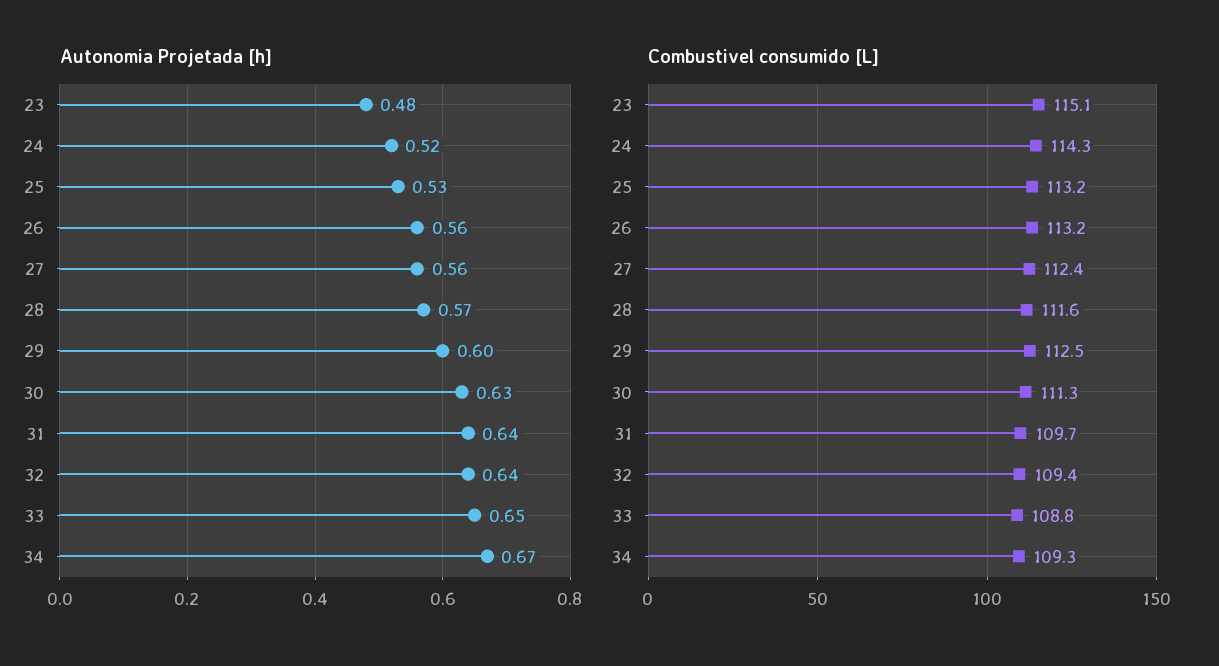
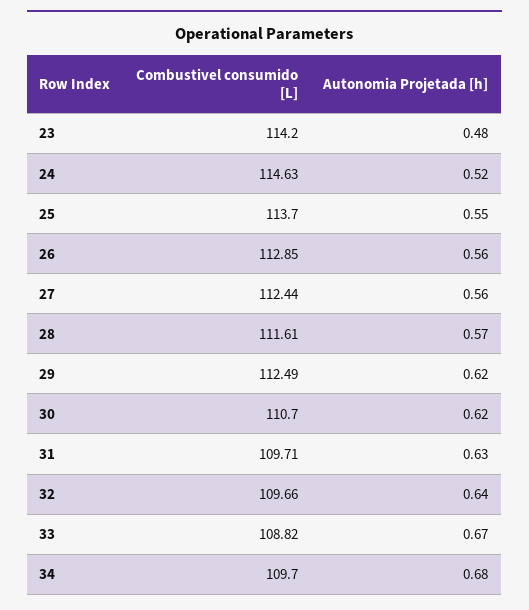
  {
    "Autonomia Projetada [h]": {
      "23": 0.48,
      "24": 0.52,
-     "25": 0.53,
+     "25": 0.55,
      "26": 0.56,
      "27": 0.56,
      "28": 0.57,
-     "29": 0.6,
+     "29": 0.62,
-     "30": 0.63,
+     "30": 0.62,
-     "31": 0.64,
+     "31": 0.63,
      "32": 0.64,
-     "33": 0.65,
+     "33": 0.67,
-     "34": 0.67
+     "34": 0.68
    },
    "Combustivel consumido [L]": {
-     "23": 115.1,
+     "23": 114.2,
-     "24": 114.3,
+     "24": 114.63,
-     "25": 113.2,
+     "25": 113.7,
-     "26": 113.2,
+     "26": 112.85,
      "27": 112.44,
      "28": 111.61,
      "29": 112.49,
-     "30": 111.3,
+     "30": 110.7,
      "31": 109.71,
-     "32": 109.4,
+     "32": 109.66,
      "33": 108.82,
-     "34": 109.3
+     "34": 109.7
    }
  }

